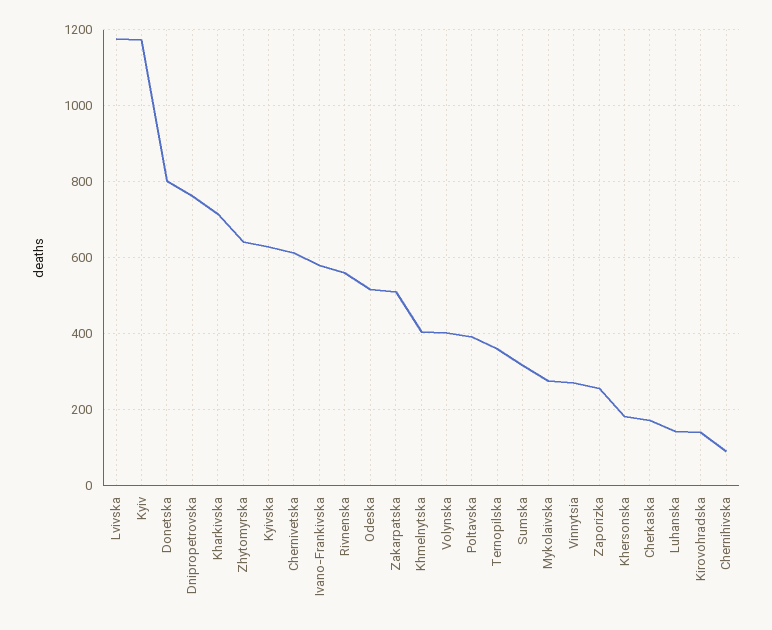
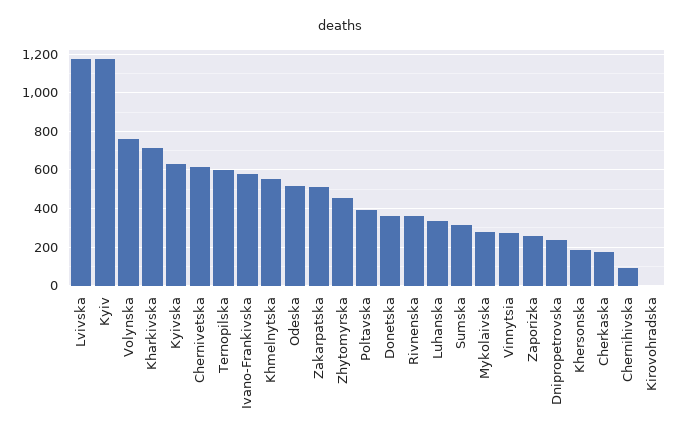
  {
    "Lvivska": 1180,
    "Kyiv": 1180,
-   "Donetska": 800,
+   "Donetska": 350,
-   "Dnipropetrovska": 760,
+   "Dnipropetrovska": 250,
    "Kharkivska": 720,
-   "Zhytomyrska": 640,
+   "Zhytomyrska": 450,
    "Kyivska": 620,
    "Chernivetska": 620,
    "Ivano-Frankivska": 580,
-   "Rivnenska": 560,
+   "Rivnenska": 350,
    "Odeska": 520,
    "Zakarpatska": 520,
-   "Khmelnytska": 400,
+   "Khmelnytska": 550,
-   "Volynska": 400,
+   "Volynska": 750,
    "Poltavska": 400,
-   "Ternopilska": 360,
+   "Ternopilska": 600,
    "Sumska": 320,
    "Mykolaivska": 280,
    "Vinnytsia": 280,
    "Zaporizka": 260,
    "Khersonska": 180,
    "Cherkaska": 180,
-   "Luhanska": 140,
+   "Luhanska": 350,
-   "Kirovohradska": 140,
+   "Kirovohradska": 0,
    "Chernihivska": 100
  }

